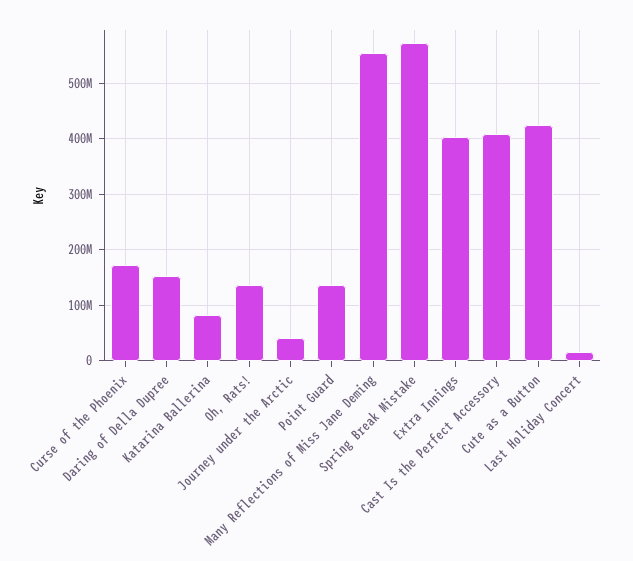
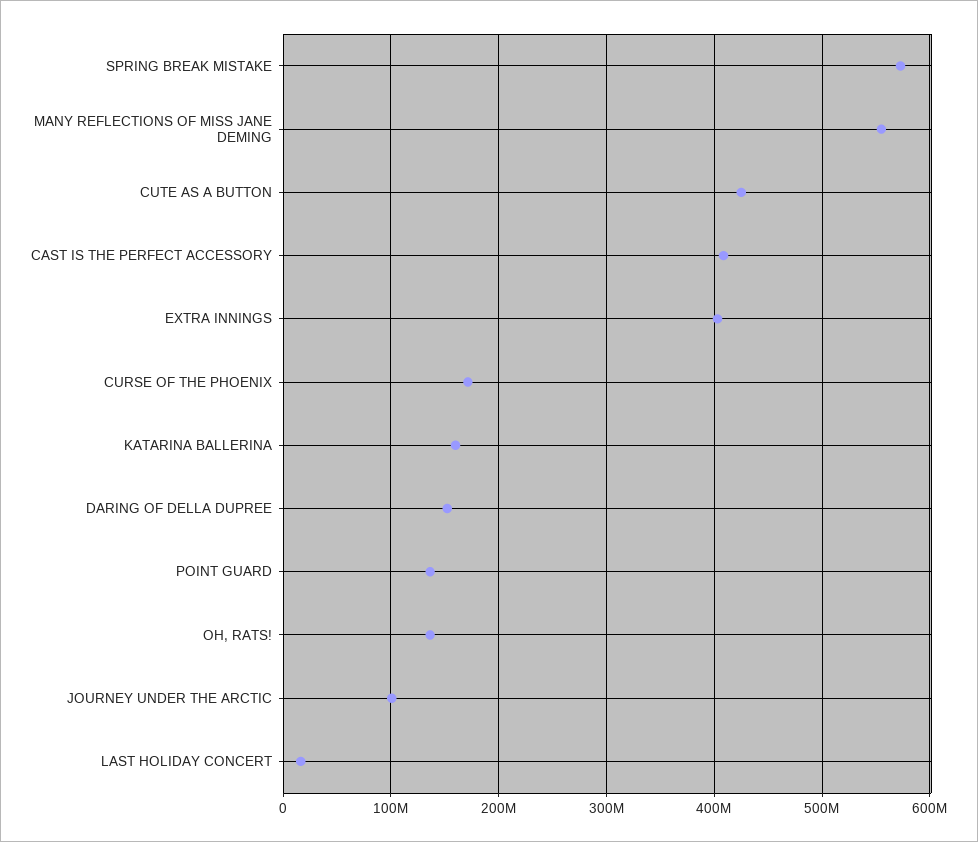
  {
    "Curse of the Phoenix": 170000000,
    "Daring of Della Dupree": 150000000,
-   "Katarina Ballerina": 80000000,
+   "Katarina Ballerina": 160000000,
    "Oh, Rats!": 140000000,
-   "Journey under the Arctic": 40000000,
+   "Journey under the Arctic": 100000000,
    "Point Guard": 140000000,
    "Many Reflections of Miss Jane Deming": 560000000,
    "Spring Break Mistake": 570000000,
    "Extra Innings": 400000000,
    "Cast Is the Perfect Accessory": 410000000,
    "Cute as a Button": 430000000,
    "Last Holiday Concert": 20000000
  }

